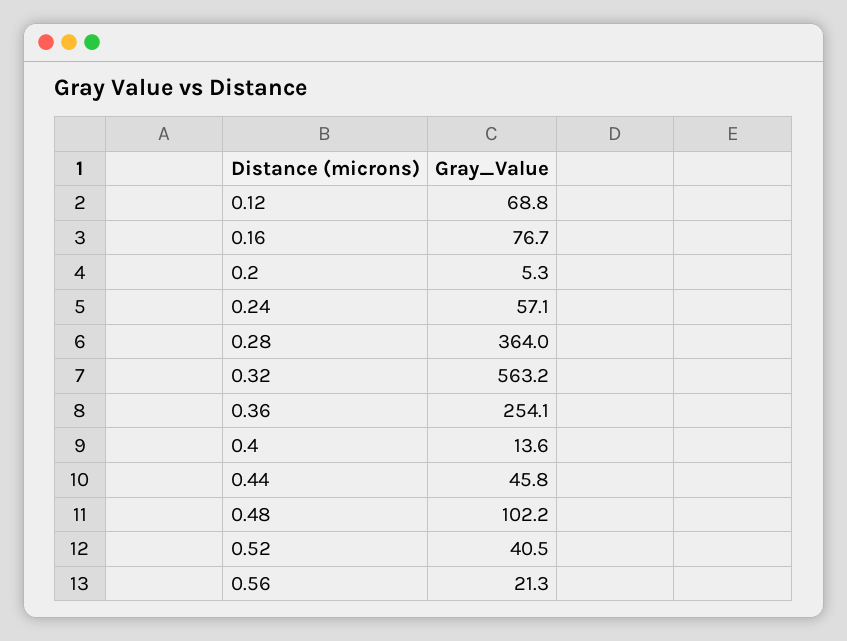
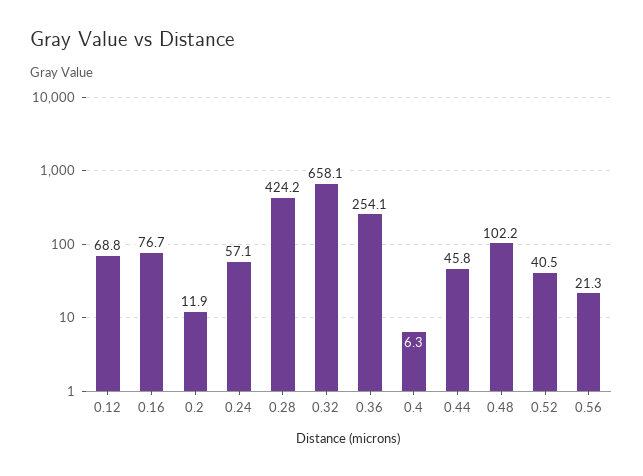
  {
    "0.12": 68.8,
    "0.16": 76.7,
-   "0.2": 5.3,
+   "0.2": 11.9,
    "0.24": 57.1,
-   "0.28": 364,
+   "0.28": 424.2,
-   "0.32": 563.2,
+   "0.32": 658.1,
    "0.36": 254.1,
-   "0.4": 13.6,
+   "0.4": 6.3,
    "0.44": 45.8,
    "0.48": 102.2,
    "0.52": 40.5,
    "0.56": 21.3
  }

